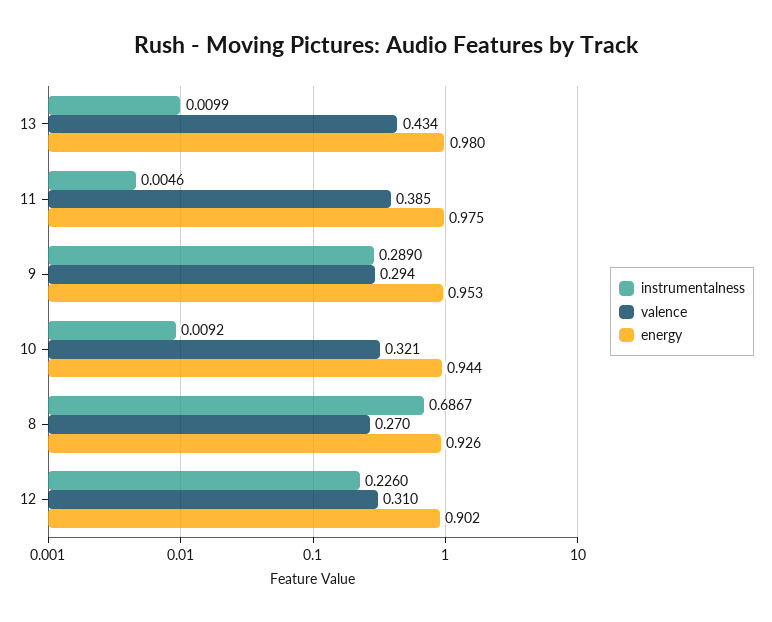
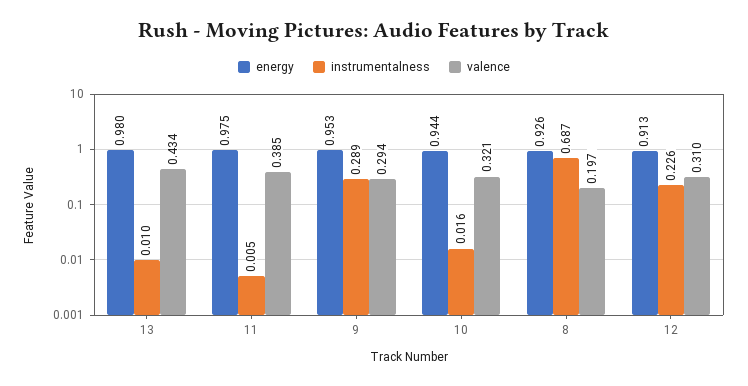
  {
    "instrumentalness": {
      "13": 0.0099,
      "11": 0.0046,
      "9": 0.289,
-     "10": 0.0092,
+     "10": 0.016,
      "8": 0.6867,
      "12": 0.226
    },
    "valence": {
      "13": 0.434,
      "11": 0.385,
      "9": 0.294,
      "10": 0.321,
-     "8": 0.27,
+     "8": 0.197,
      "12": 0.31
    },
    "energy": {
      "13": 0.98,
      "11": 0.975,
      "9": 0.953,
      "10": 0.944,
      "8": 0.926,
-     "12": 0.902
+     "12": 0.913
    }
  }

